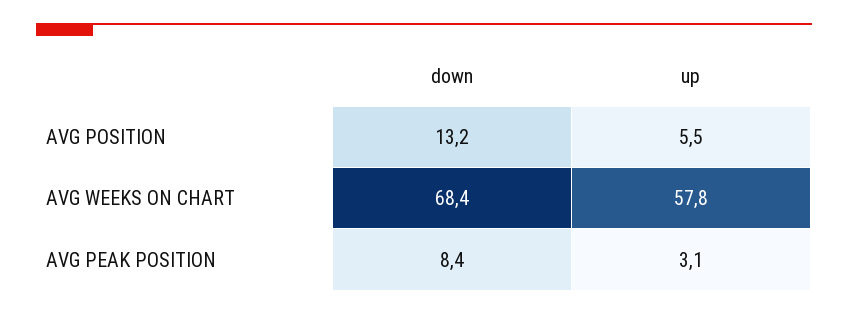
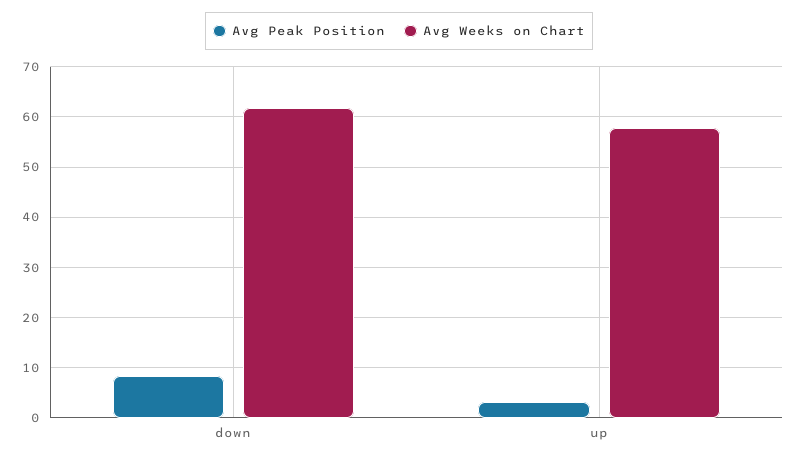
  {
-   "AVG POSITION": {
-     "down": 13.2,
-     "up": 5.5
-   },
    "AVG WEEKS ON CHART": {
-     "down": 68.4,
+     "down": 62,
      "up": 57.8
    },
    "AVG PEAK POSITION": {
      "down": 8.4,
      "up": 3.1
    }
  }

